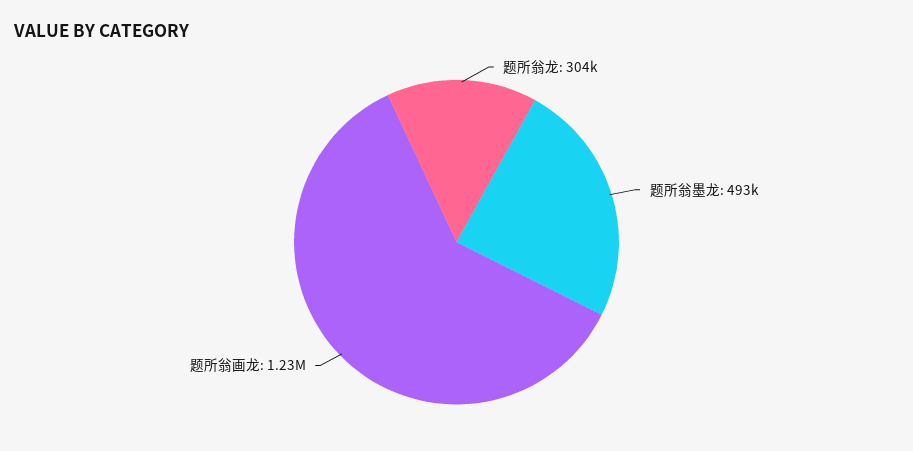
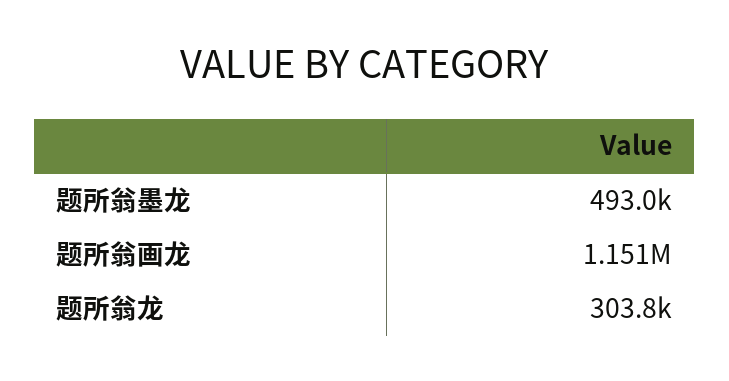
  {
    "题所翁龙": 303800,
    "题所翁墨龙": 493000,
-   "题所翁画龙": 1230000
+   "题所翁画龙": 1151000
  }

